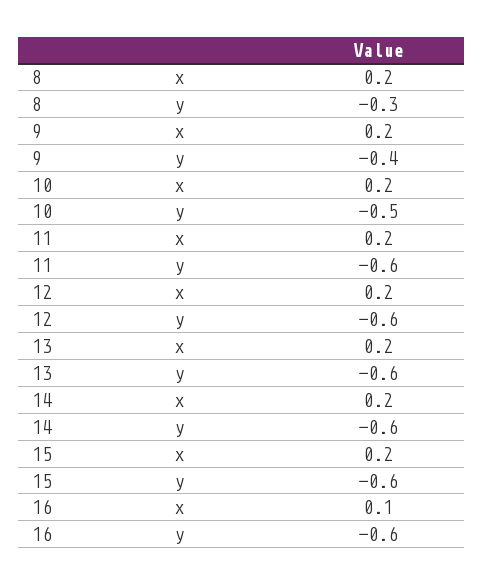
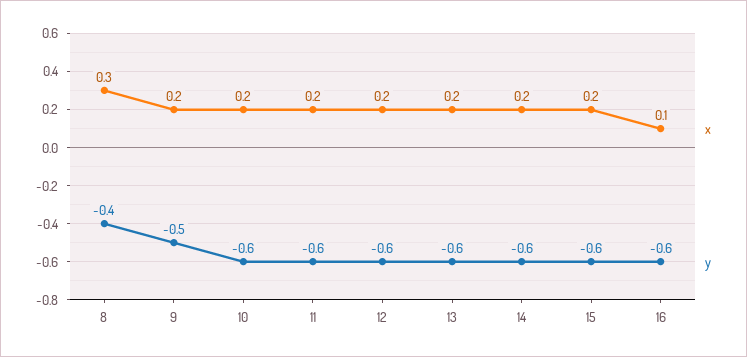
  {
    "x": {
-     "8": 0.2,
+     "8": 0.3,
      "9": 0.2,
      "10": 0.2,
      "11": 0.2,
      "12": 0.2,
      "13": 0.2,
      "14": 0.2,
      "15": 0.2,
      "16": 0.1
    },
    "y": {
-     "8": -0.3,
+     "8": -0.4,
-     "9": -0.4,
+     "9": -0.5,
-     "10": -0.5,
+     "10": -0.6,
      "11": -0.6,
      "12": -0.6,
      "13": -0.6,
      "14": -0.6,
      "15": -0.6,
      "16": -0.6
    }
  }

